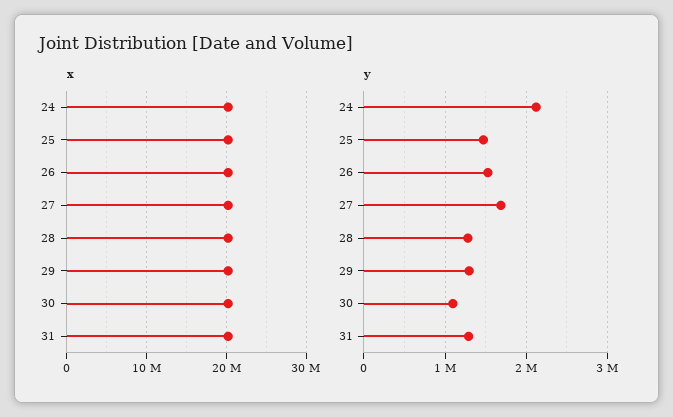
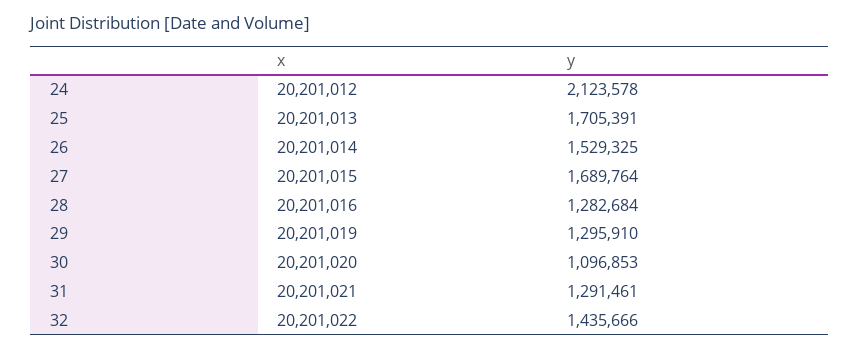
  {
    "x": {
      "24": 20201012,
      "25": 20201013,
      "26": 20201014,
      "27": 20201015,
      "28": 20201016,
      "29": 20201019,
      "30": 20201020,
-     "31": 20201021
+     "31": 20201021,
+     "32": 20201022
    },
    "y": {
      "24": 2123578,
-     "25": 1500000,
+     "25": 1705391,
      "26": 1529325,
      "27": 1689764,
      "28": 1282684,
      "29": 1295910,
      "30": 1096853,
-     "31": 1291461
+     "31": 1291461,
+     "32": 1435666
    }
  }

